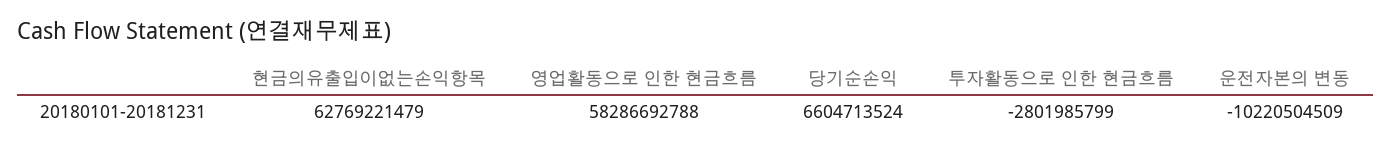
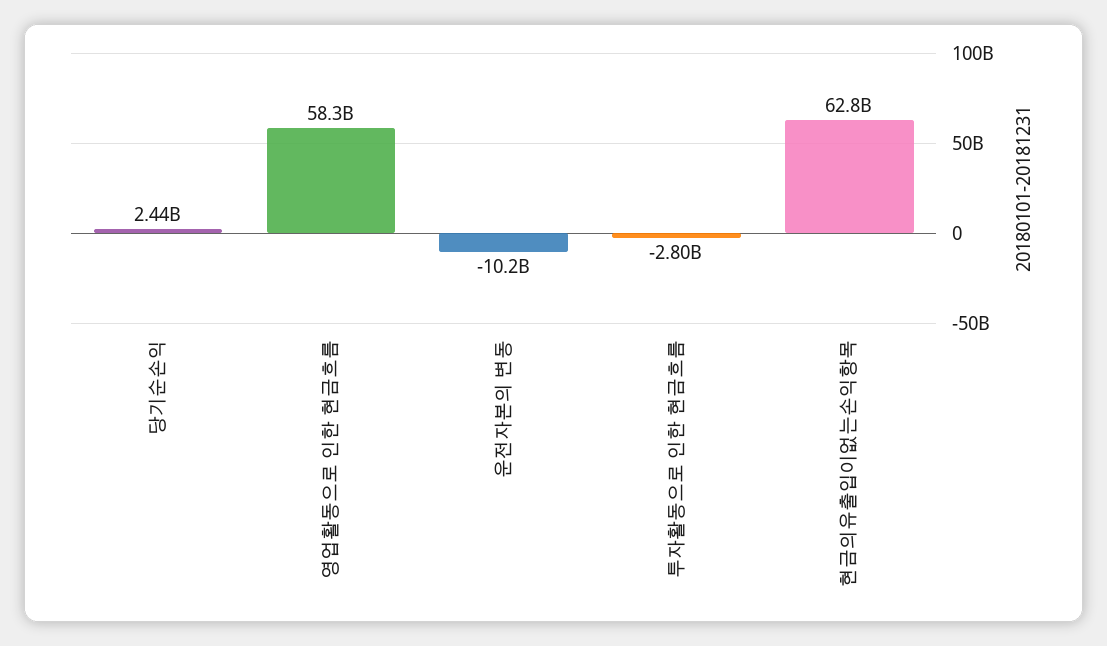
  {
    "현금의유출입이없는손익항목": 62769221479,
    "영업활동으로 인한 현금흐름": 58286692788,
-   "당기순손익": 6604713524,
+   "당기순손익": 2440000000,
    "투자활동으로 인한 현금흐름": -2801985799,
    "운전자본의 변동": -10220504509
  }

